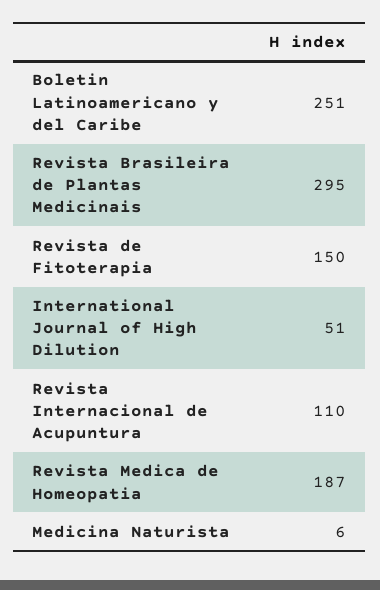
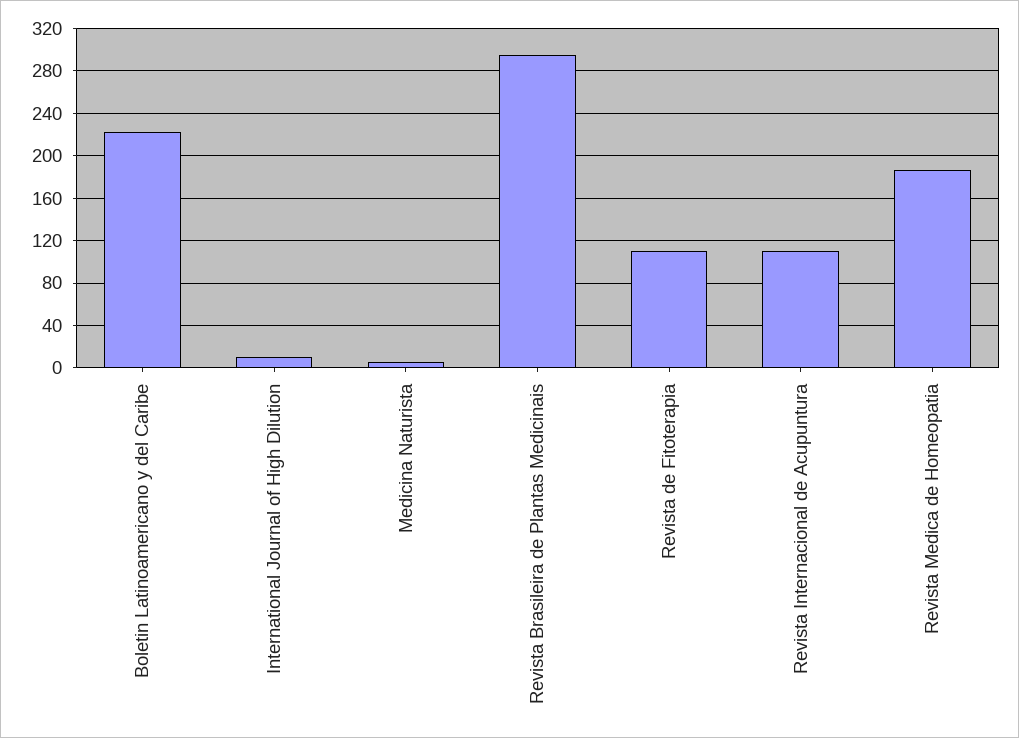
  {
-   "Boletin Latinoamericano y del Caribe": 251,
+   "Boletin Latinoamericano y del Caribe": 220,
    "Revista Brasileira de Plantas Medicinais": 295,
-   "Revista de Fitoterapia": 150,
+   "Revista de Fitoterapia": 110,
-   "International Journal of High Dilution": 51,
+   "International Journal of High Dilution": 10,
    "Revista Internacional de Acupuntura": 110,
    "Revista Medica de Homeopatia": 187,
    "Medicina Naturista": 6
  }

